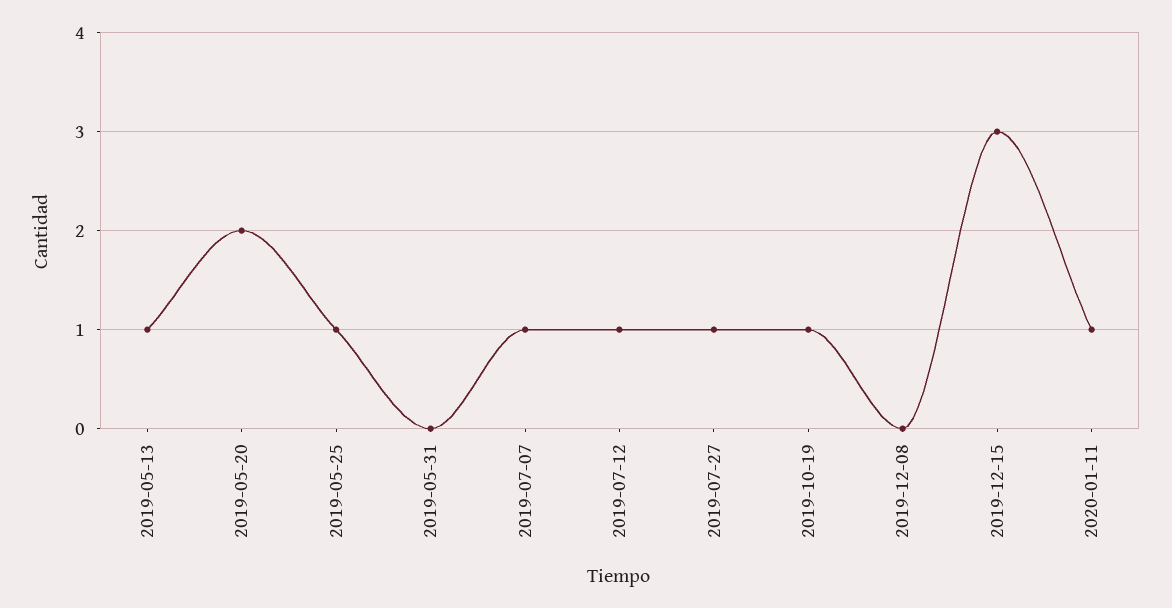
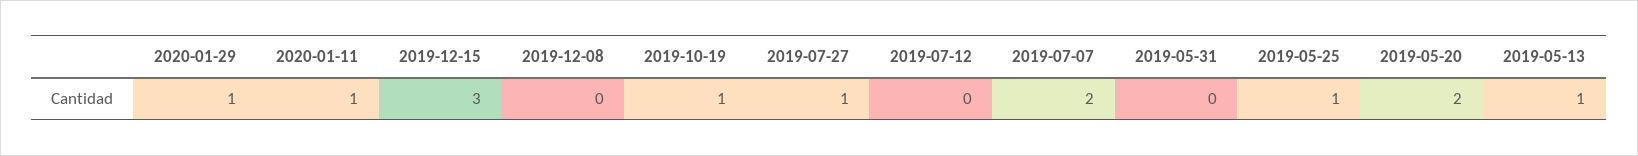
  {
    "2019-05-13": 1,
    "2019-05-20": 2,
    "2019-05-25": 1,
    "2019-05-31": 0,
-   "2019-07-07": 1,
+   "2019-07-07": 2,
-   "2019-07-12": 1,
+   "2019-07-12": 0,
    "2019-07-27": 1,
    "2019-10-19": 1,
    "2019-12-08": 0,
    "2019-12-15": 3,
-   "2020-01-11": 1
+   "2020-01-11": 1,
+   "2020-01-29": 1
  }

